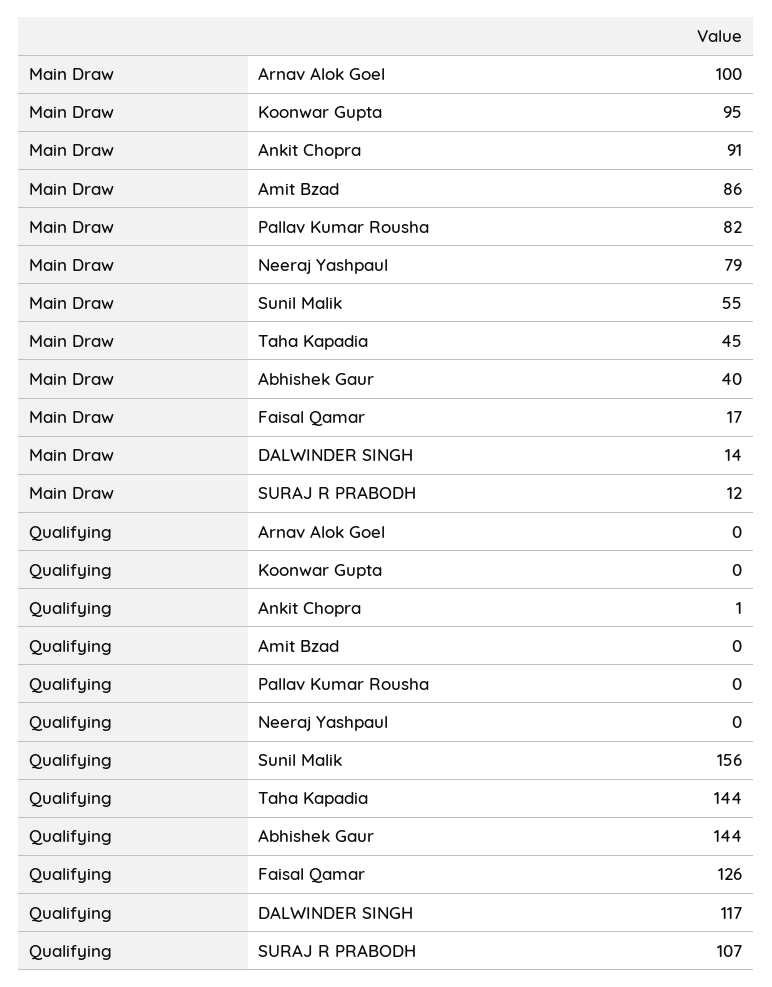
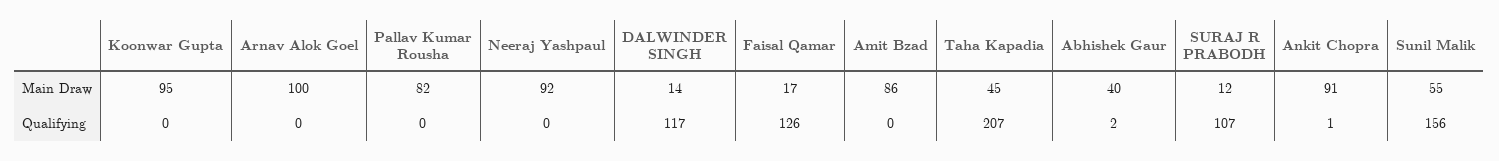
  {
    "Main Draw": {
      "Arnav Alok Goel": 100,
      "Koonwar Gupta": 95,
      "Ankit Chopra": 91,
      "Amit Bzad": 86,
      "Pallav Kumar Rousha": 82,
-     "Neeraj Yashpaul": 79,
+     "Neeraj Yashpaul": 92,
      "Sunil Malik": 55,
      "Taha Kapadia": 45,
      "Abhishek Gaur": 40,
      "Faisal Qamar": 17,
      "DALWINDER SINGH": 14,
      "SURAJ R PRABODH": 12
    },
    "Qualifying": {
      "Arnav Alok Goel": 0,
      "Koonwar Gupta": 0,
      "Ankit Chopra": 1,
      "Amit Bzad": 0,
      "Pallav Kumar Rousha": 0,
      "Neeraj Yashpaul": 0,
      "Sunil Malik": 156,
-     "Taha Kapadia": 144,
+     "Taha Kapadia": 207,
-     "Abhishek Gaur": 144,
+     "Abhishek Gaur": 2,
      "Faisal Qamar": 126,
      "DALWINDER SINGH": 117,
      "SURAJ R PRABODH": 107
    }
  }

